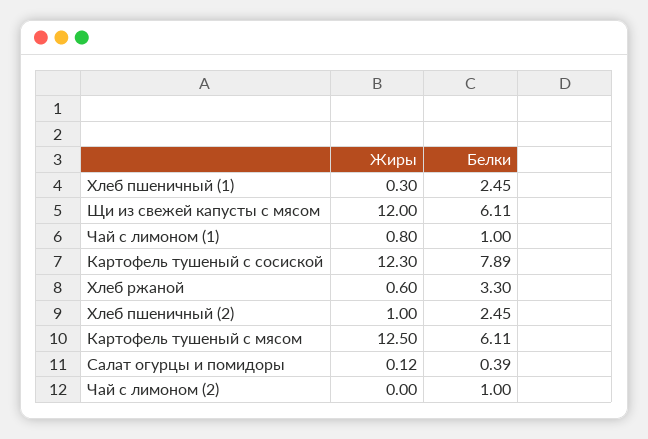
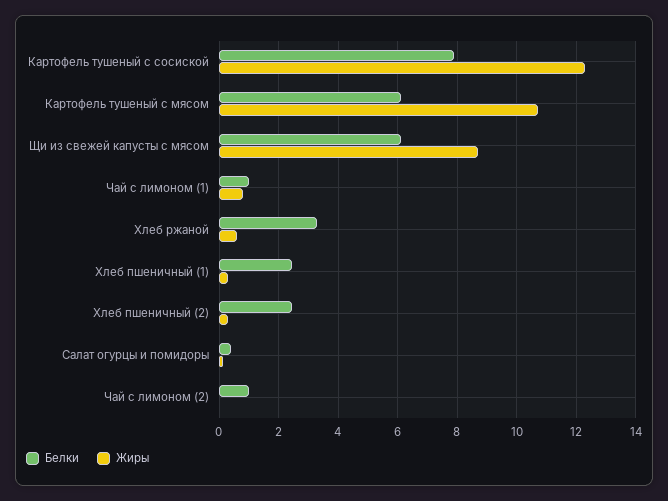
  {
    "Жиры": {
      "Хлеб пшеничный (1)": 0.3,
-     "Щи из свежей капусты с мясом": 12,
+     "Щи из свежей капусты с мясом": 8.75,
      "Чай с лимоном (1)": 0.8,
      "Картофель тушеный с сосиской": 12.3,
      "Хлеб ржаной": 0.6,
-     "Хлеб пшеничный (2)": 1,
+     "Хлеб пшеничный (2)": 0.25,
-     "Картофель тушеный с мясом": 12.5,
+     "Картофель тушеный с мясом": 10.75,
      "Салат огурцы и помидоры": 0.12,
      "Чай с лимоном (2)": 0
    },
    "Белки": {
      "Хлеб пшеничный (1)": 2.45,
      "Щи из свежей капусты с мясом": 6.11,
      "Чай с лимоном (1)": 1,
      "Картофель тушеный с сосиской": 7.89,
      "Хлеб ржаной": 3.3,
      "Хлеб пшеничный (2)": 2.45,
      "Картофель тушеный с мясом": 6.11,
      "Салат огурцы и помидоры": 0.39,
      "Чай с лимоном (2)": 1
    }
  }

